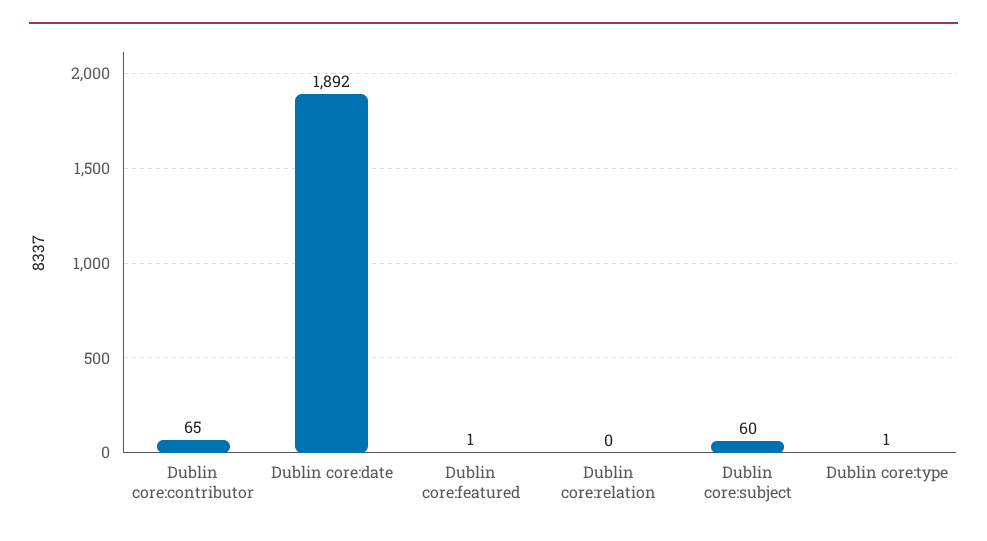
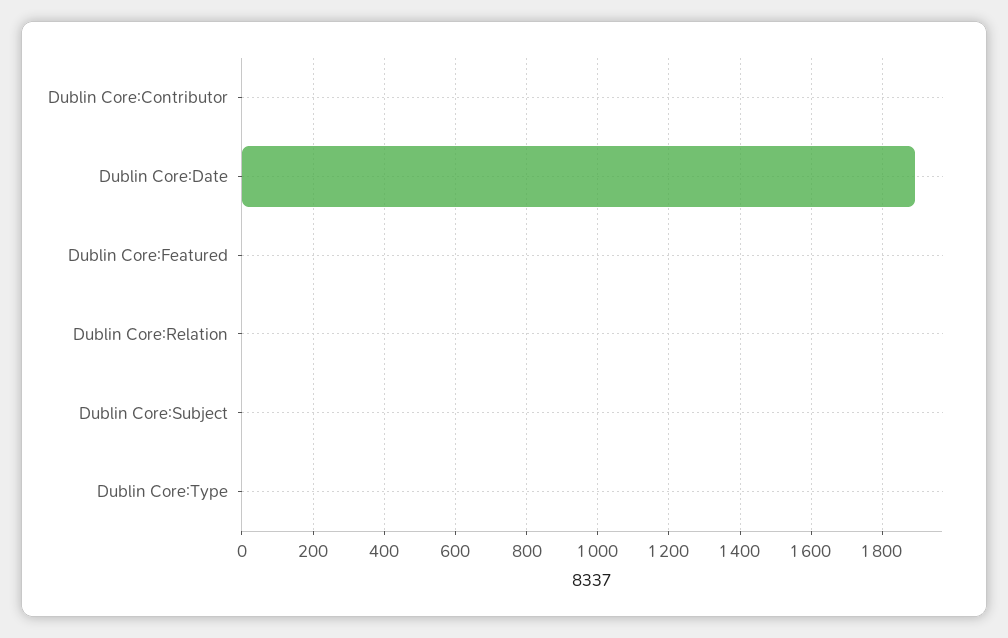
  {
-   "Dublin core:contributor": 65,
+   "Dublin core:contributor": 0,
    "Dublin core:date": 1892,
    "Dublin core:featured": 1,
    "Dublin core:relation": 0,
-   "Dublin core:subject": 60,
+   "Dublin core:subject": 0,
    "Dublin core:type": 1
  }

